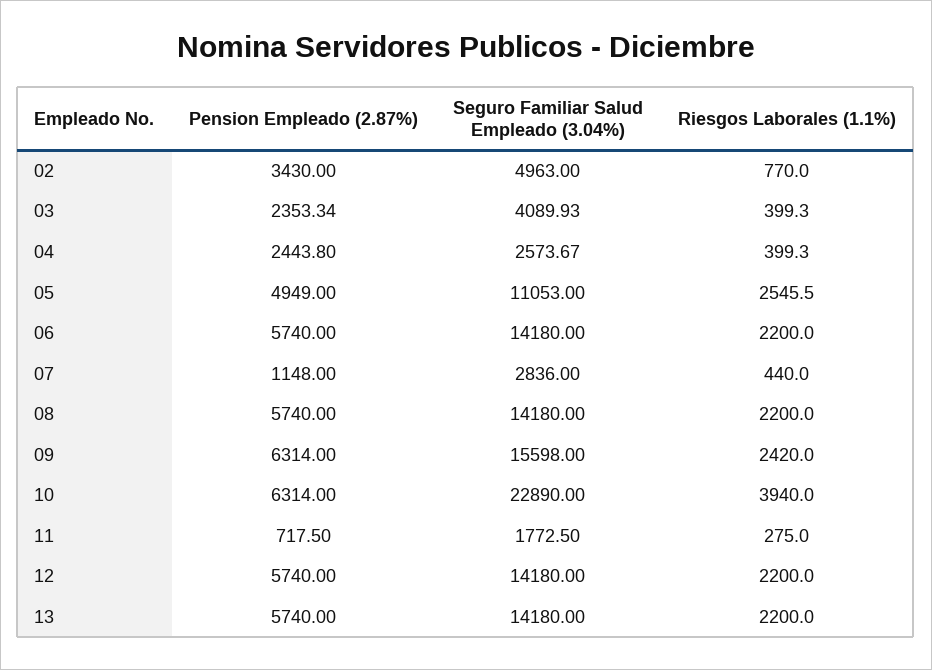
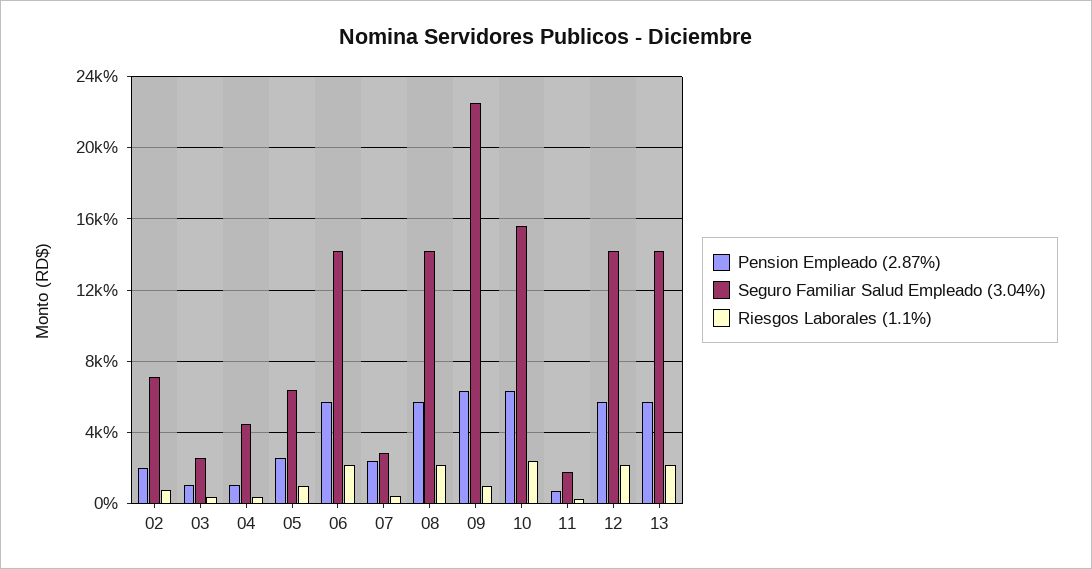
  {
    "Pension Empleado (2.87%)": {
-     "02": 3430,
+     "02": 2000,
-     "03": 2353.34,
+     "03": 1000,
-     "04": 2443.8,
+     "04": 1000,
-     "05": 4949,
+     "05": 2500,
      "06": 5740,
-     "07": 1148,
+     "07": 2500,
      "08": 5740,
      "09": 6314,
      "10": 6314,
      "11": 717.5,
      "12": 5740,
      "13": 5740
    },
    "Seguro Familiar Salud Empleado (3.04%)": {
-     "02": 4963,
+     "02": 7000,
-     "03": 4089.93,
+     "03": 2500,
-     "04": 2573.67,
+     "04": 4500,
-     "05": 11053,
+     "05": 6500,
      "06": 14180,
      "07": 2836,
      "08": 14180,
-     "09": 15598,
+     "09": 22500,
-     "10": 22890,
+     "10": 15500,
      "11": 1772.5,
      "12": 14180,
      "13": 14180
    },
    "Riesgos Laborales (1.1%)": {
      "02": 770,
      "03": 399.3,
      "04": 399.3,
-     "05": 2545.5,
+     "05": 1000,
      "06": 2200,
      "07": 440,
      "08": 2200,
-     "09": 2420,
+     "09": 1000,
-     "10": 3940,
+     "10": 2500,
      "11": 275,
      "12": 2200,
      "13": 2200
    }
  }

